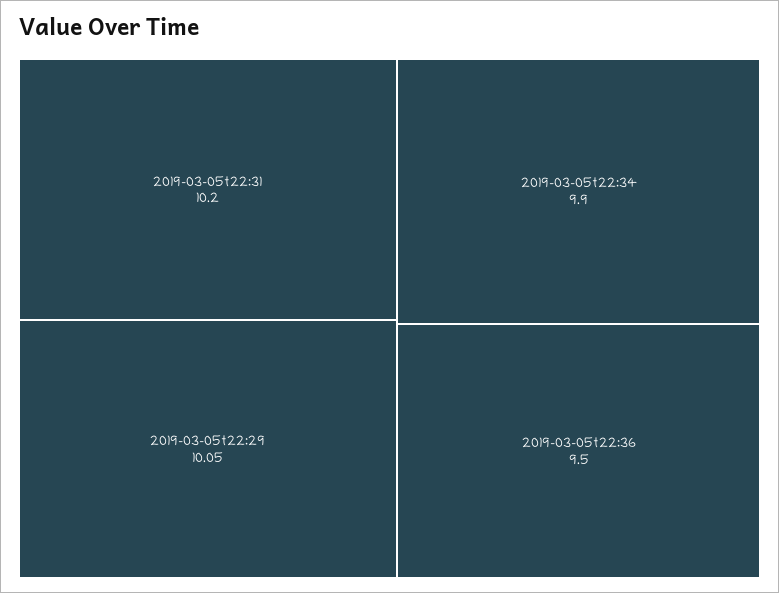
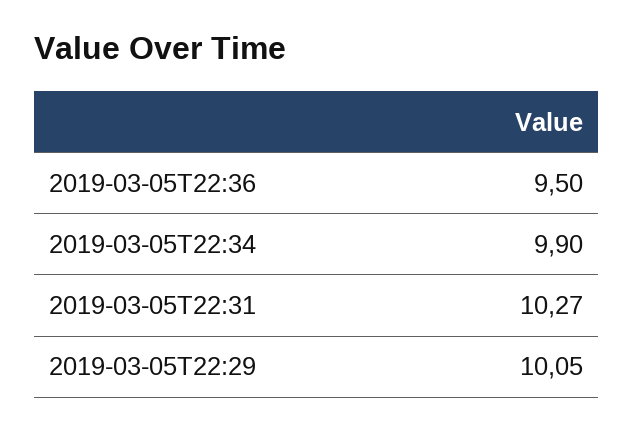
  {
-   "2019-03-05t22:31": 10.2,
+   "2019-03-05t22:31": 10.27,
    "2019-03-05t22:29": 10.05,
    "2019-03-05t22:34": 9.9,
    "2019-03-05t22:36": 9.5
  }

